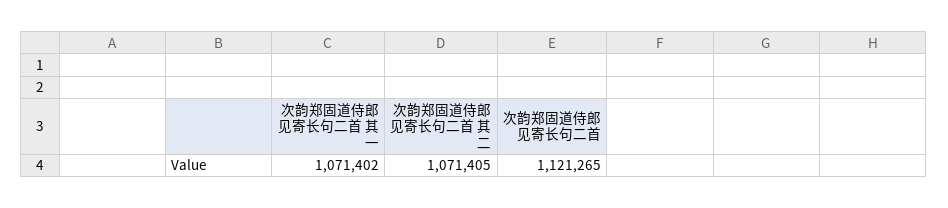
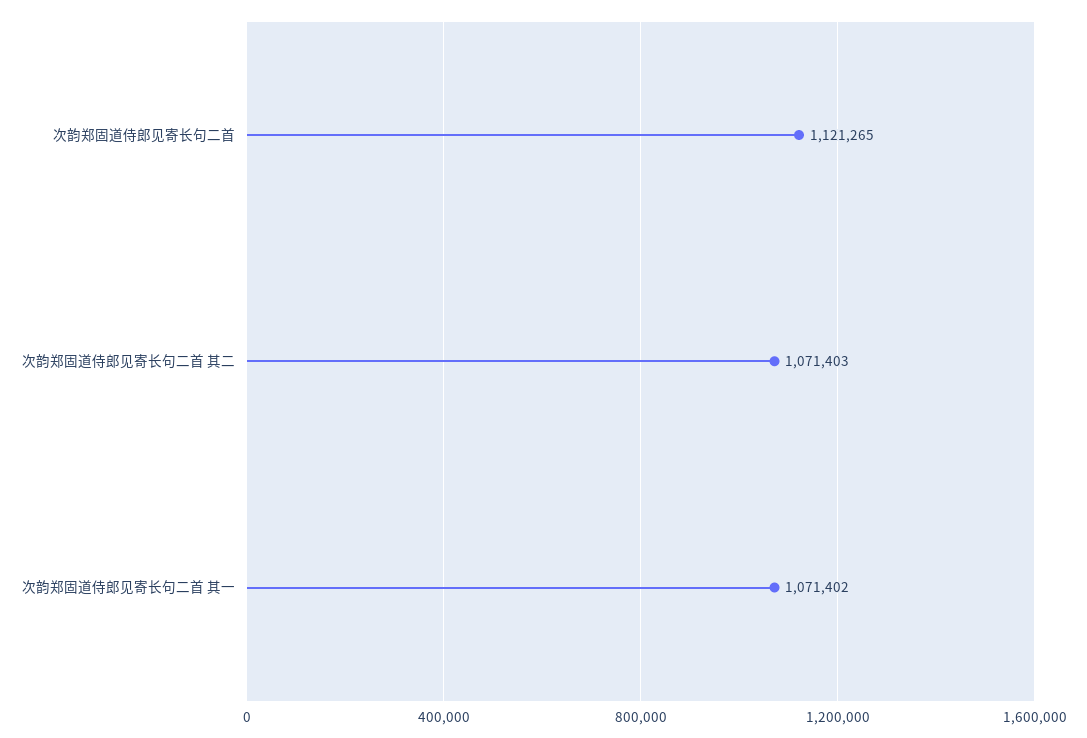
  {
    "次韵郑固道侍郎见寄长句二首 其一": 1071402,
-   "次韵郑固道侍郎见寄长句二首 其二": 1071405,
+   "次韵郑固道侍郎见寄长句二首 其二": 1071403,
    "次韵郑固道侍郎见寄长句二首": 1121265
  }

